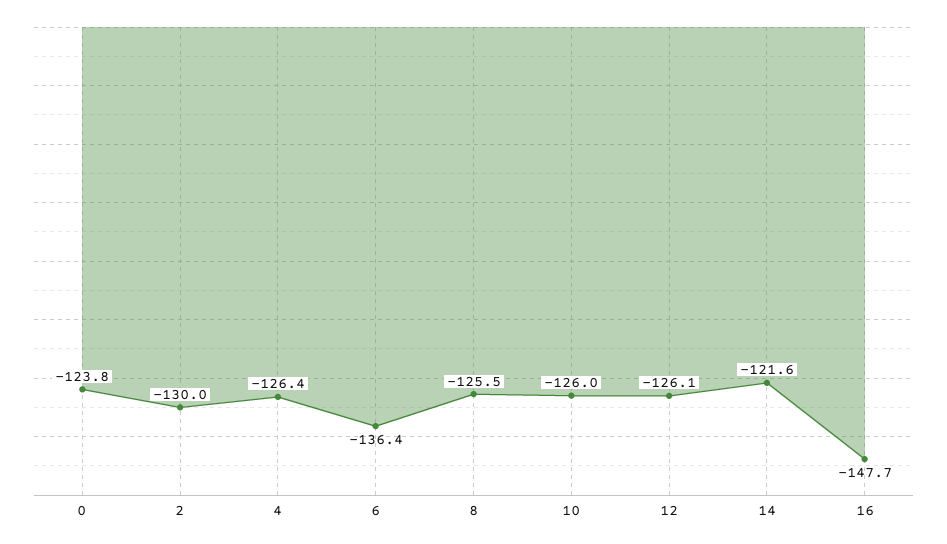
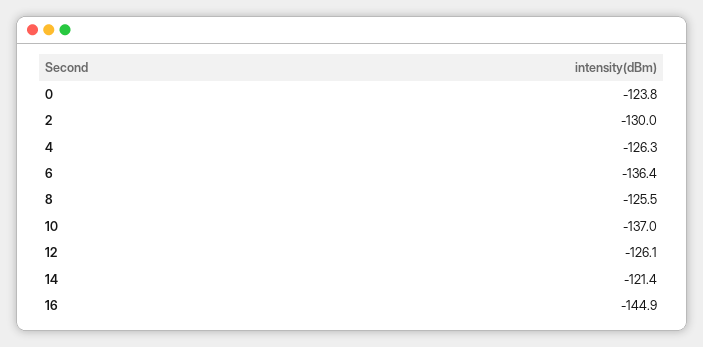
  {
    "0": -123.8,
    "2": -130,
-   "4": -126.4,
+   "4": -126.3,
    "6": -136.4,
    "8": -125.5,
-   "10": -126,
+   "10": -137,
    "12": -126.1,
-   "14": -121.6,
+   "14": -121.4,
-   "16": -147.7
+   "16": -144.9
  }

